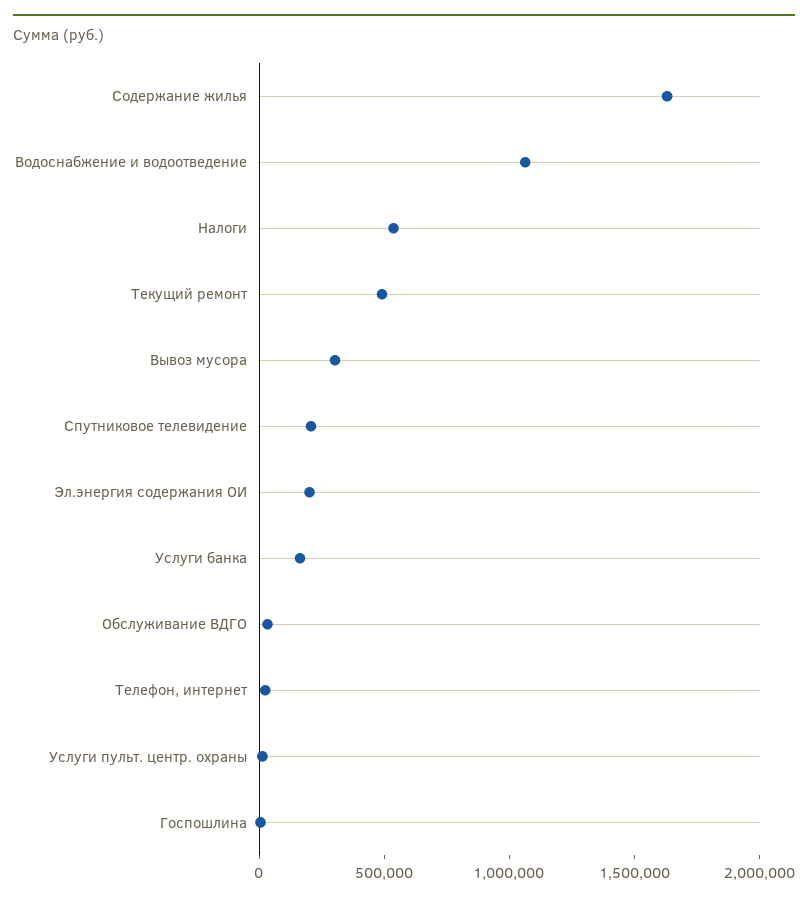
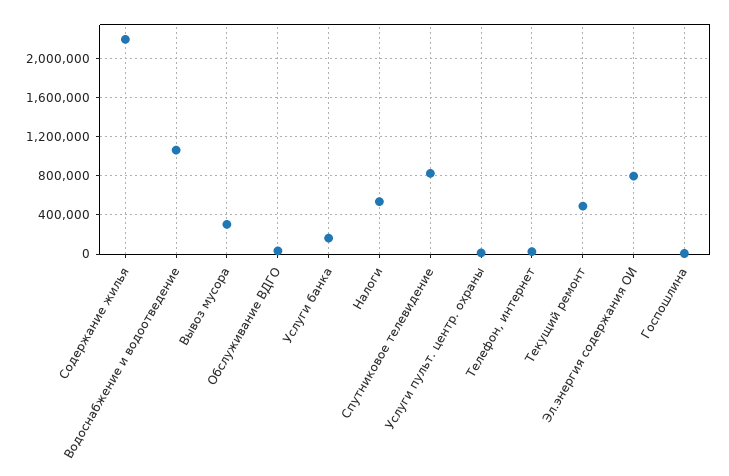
  {
-   "Содержание жилья": 1600000,
+   "Содержание жилья": 2200000,
    "Водоснабжение и водоотведение": 1100000,
    "Налоги": 500000,
    "Текущий ремонт": 500000,
    "Вывоз мусора": 300000,
-   "Спутниковое телевидение": 200000,
+   "Спутниковое телевидение": 800000,
-   "Эл.энергия содержания ОИ": 200000,
+   "Эл.энергия содержания ОИ": 800000,
    "Услуги банка": 200000,
    "Обслуживание ВДГО": 0,
    "Телефон, интернет": 0,
    "Услуги пульт. центр. охраны": 0,
    "Госпошлина": 0
  }

